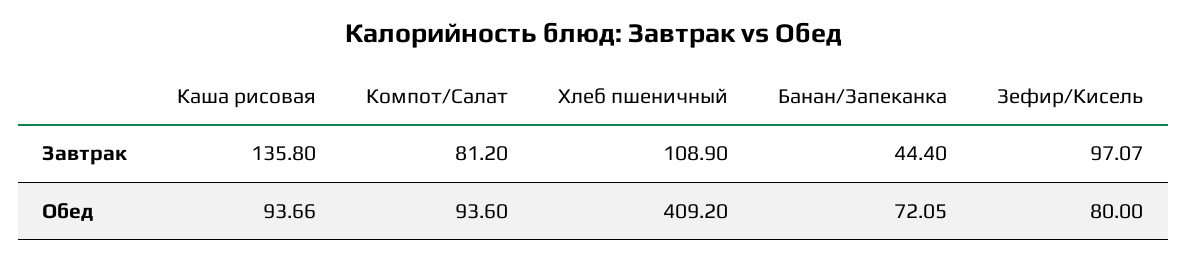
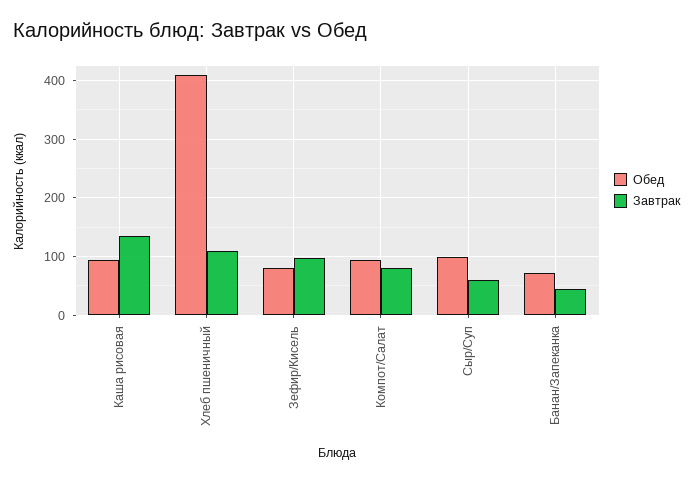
  {
    "Завтрак": {
      "Каша рисовая": 135.8,
      "Компот/Салат": 81.2,
      "Хлеб пшеничный": 108.9,
      "Банан/Запеканка": 44.4,
-     "Зефир/Кисель": 97.07
+     "Зефир/Кисель": 97.07,
+     "Сыр/Суп": 60
    },
    "Обед": {
      "Каша рисовая": 93.66,
      "Компот/Салат": 93.6,
      "Хлеб пшеничный": 409.2,
      "Банан/Запеканка": 72.05,
-     "Зефир/Кисель": 80
+     "Зефир/Кисель": 80,
+     "Сыр/Суп": 100
    }
  }

